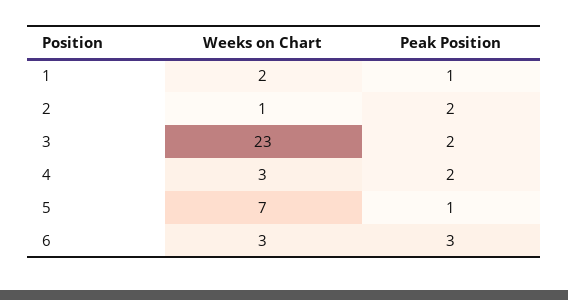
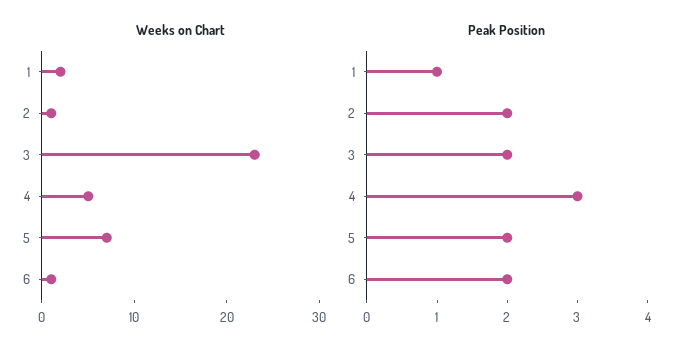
  {
    "Weeks on Chart": {
      "1": 2,
      "2": 1,
      "3": 23,
-     "4": 3,
+     "4": 5,
      "5": 7,
-     "6": 3
+     "6": 1
    },
    "Peak Position": {
      "1": 1,
      "2": 2,
      "3": 2,
-     "4": 2,
+     "4": 3,
-     "5": 1,
+     "5": 2,
-     "6": 3
+     "6": 2
    }
  }

